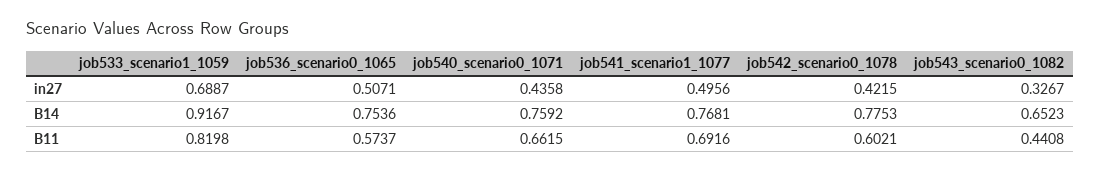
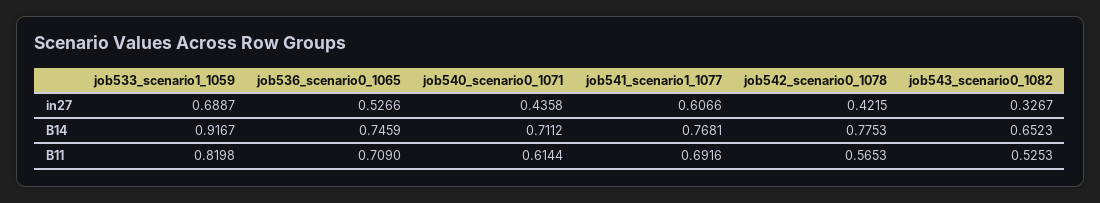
  {
    "job533_scenario1_1059": {
      "in27": 0.6887,
      "B14": 0.9167,
      "B11": 0.8198
    },
    "job536_scenario0_1065": {
-     "in27": 0.5071,
+     "in27": 0.5266,
-     "B14": 0.7536,
+     "B14": 0.7459,
-     "B11": 0.5737
+     "B11": 0.709
    },
    "job540_scenario0_1071": {
      "in27": 0.4358,
-     "B14": 0.7592,
+     "B14": 0.7112,
-     "B11": 0.6615
+     "B11": 0.6144
    },
    "job541_scenario1_1077": {
-     "in27": 0.4956,
+     "in27": 0.6066,
      "B14": 0.7681,
      "B11": 0.6916
    },
    "job542_scenario0_1078": {
      "in27": 0.4215,
      "B14": 0.7753,
-     "B11": 0.6021
+     "B11": 0.5653
    },
    "job543_scenario0_1082": {
      "in27": 0.3267,
      "B14": 0.6523,
-     "B11": 0.4408
+     "B11": 0.5253
    }
  }

